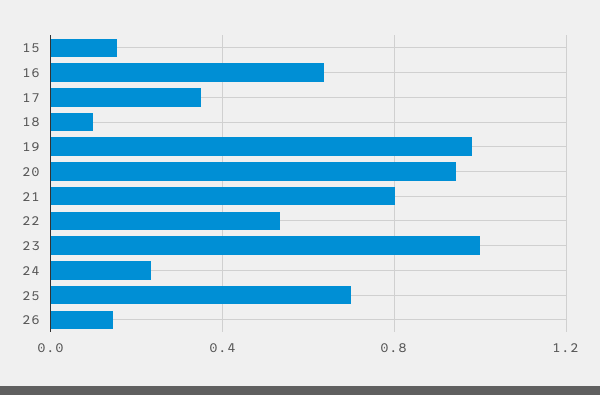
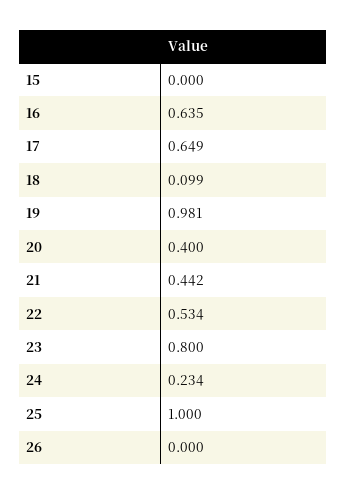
  {
-   "15": 0.15,
+   "15": 0,
    "16": 0.635,
-   "17": 0.35,
+   "17": 0.649,
    "18": 0.099,
    "19": 0.981,
-   "20": 0.95,
+   "20": 0.4,
-   "21": 0.8,
+   "21": 0.442,
    "22": 0.534,
-   "23": 1,
+   "23": 0.8,
    "24": 0.234,
-   "25": 0.7,
+   "25": 1,
-   "26": 0.15
+   "26": 0
  }

